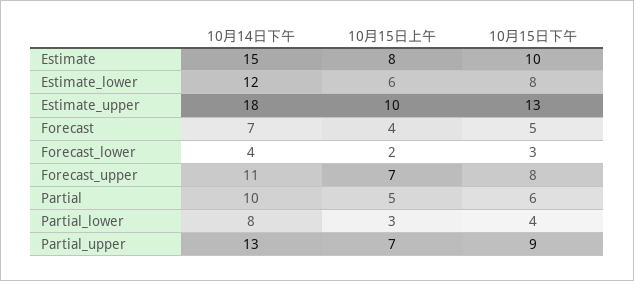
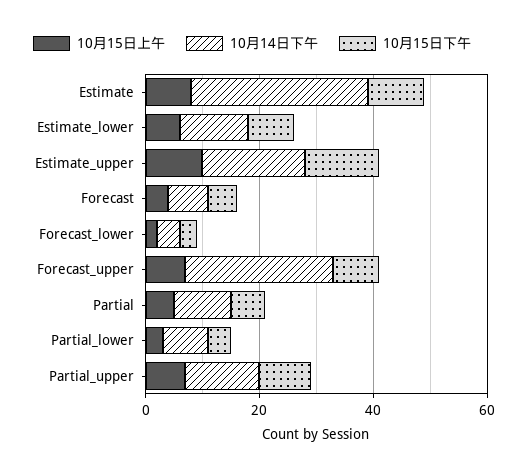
  {
    "10月14日下午": {
-     "Estimate": 15,
+     "Estimate": 30,
      "Estimate_lower": 12,
      "Estimate_upper": 18,
      "Forecast": 7,
      "Forecast_lower": 4,
-     "Forecast_upper": 11,
+     "Forecast_upper": 25,
      "Partial": 10,
      "Partial_lower": 8,
      "Partial_upper": 13
    },
    "10月15日上午": {
      "Estimate": 8,
      "Estimate_lower": 6,
      "Estimate_upper": 10,
      "Forecast": 4,
      "Forecast_lower": 2,
      "Forecast_upper": 7,
      "Partial": 5,
      "Partial_lower": 3,
      "Partial_upper": 7
    },
    "10月15日下午": {
      "Estimate": 10,
      "Estimate_lower": 8,
      "Estimate_upper": 13,
      "Forecast": 5,
      "Forecast_lower": 3,
      "Forecast_upper": 8,
      "Partial": 6,
      "Partial_lower": 4,
      "Partial_upper": 9
    }
  }

